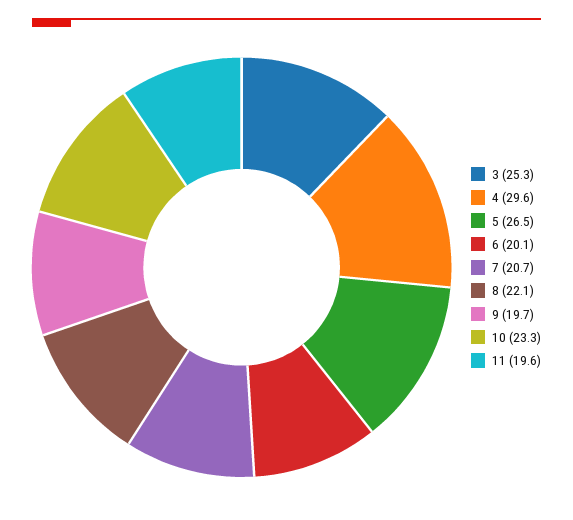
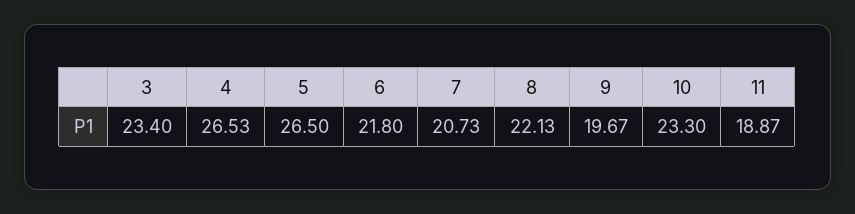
  {
-   "3": 25.3,
+   "3": 23.4,
-   "4": 29.6,
+   "4": 26.53,
    "5": 26.5,
-   "6": 20.1,
+   "6": 21.8,
    "7": 20.73,
    "8": 22.13,
    "9": 19.67,
    "10": 23.3,
-   "11": 19.6
+   "11": 18.87
  }

